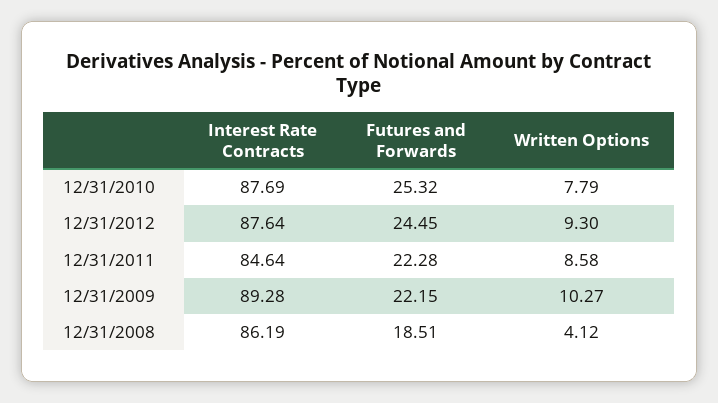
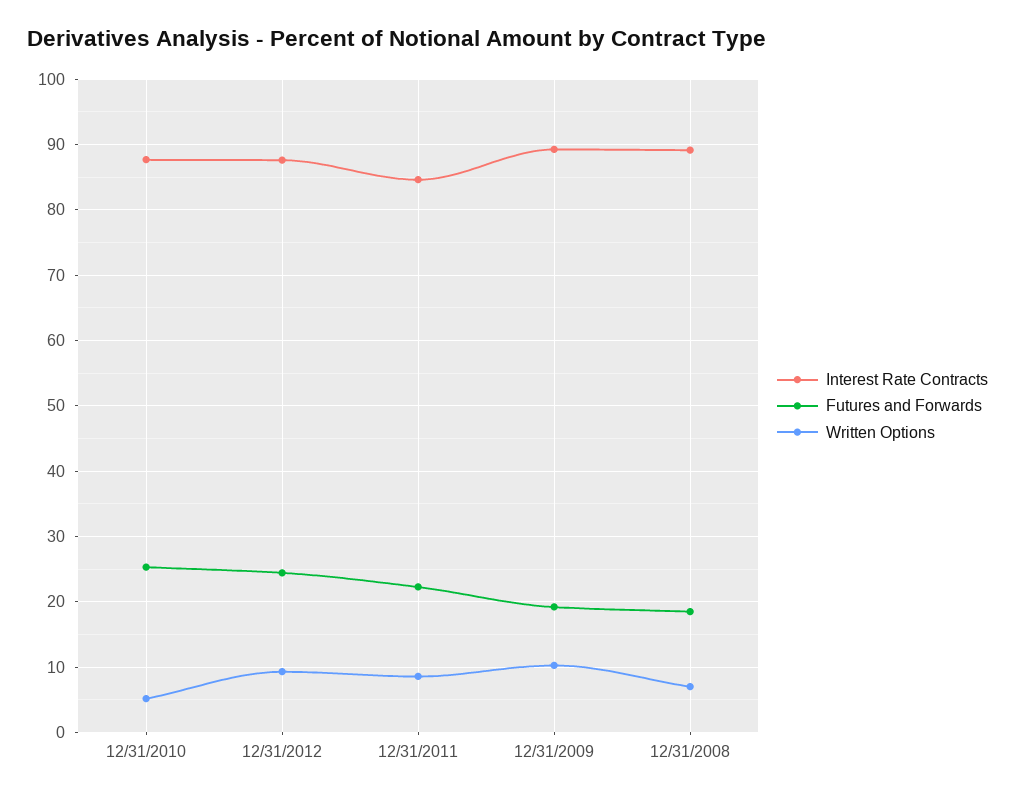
  {
    "Interest Rate Contracts": {
      "12/31/2010": 87.69,
      "12/31/2012": 87.64,
      "12/31/2011": 84.64,
      "12/31/2009": 89.28,
-     "12/31/2008": 86.19
+     "12/31/2008": 89
    },
    "Futures and Forwards": {
      "12/31/2010": 25.32,
      "12/31/2012": 24.45,
      "12/31/2011": 22.28,
-     "12/31/2009": 22.15,
+     "12/31/2009": 19,
      "12/31/2008": 18.51
    },
    "Written Options": {
-     "12/31/2010": 7.79,
+     "12/31/2010": 5,
      "12/31/2012": 9.3,
      "12/31/2011": 8.58,
      "12/31/2009": 10.27,
-     "12/31/2008": 4.12
+     "12/31/2008": 7
    }
  }

